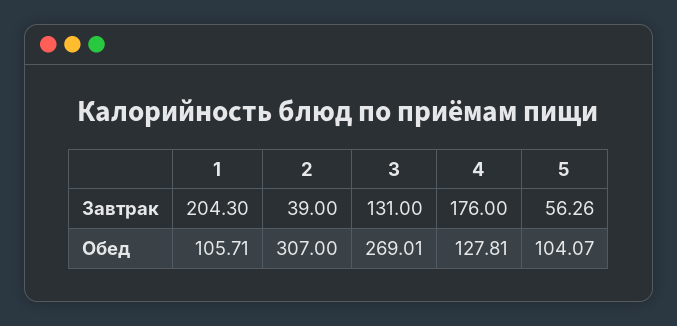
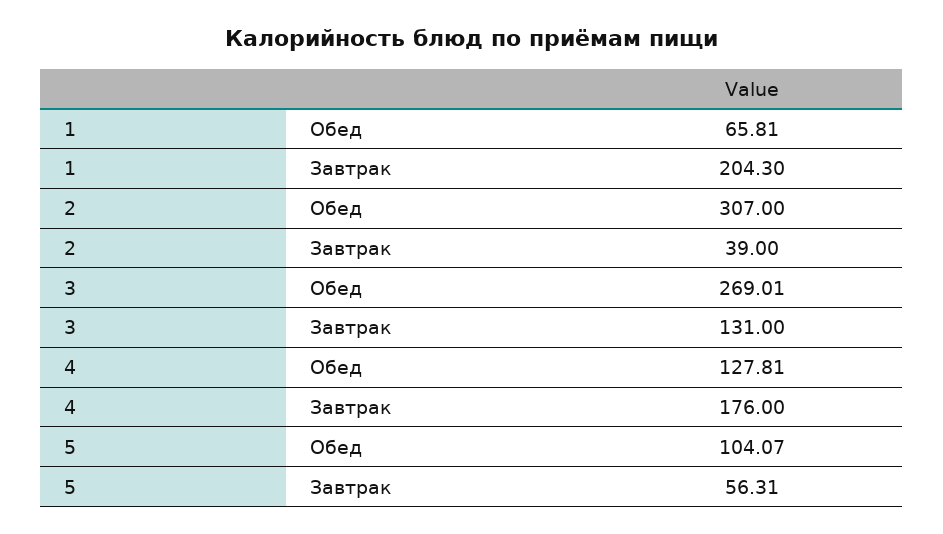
  {
    "1": {
      "Завтрак": 204.3,
-     "Обед": 105.71
+     "Обед": 65.81
    },
    "2": {
      "Завтрак": 39,
      "Обед": 307
    },
    "3": {
      "Завтрак": 131,
      "Обед": 269.01
    },
    "4": {
      "Завтрак": 176,
      "Обед": 127.81
    },
    "5": {
-     "Завтрак": 56.26,
+     "Завтрак": 56.31,
      "Обед": 104.07
    }
  }

